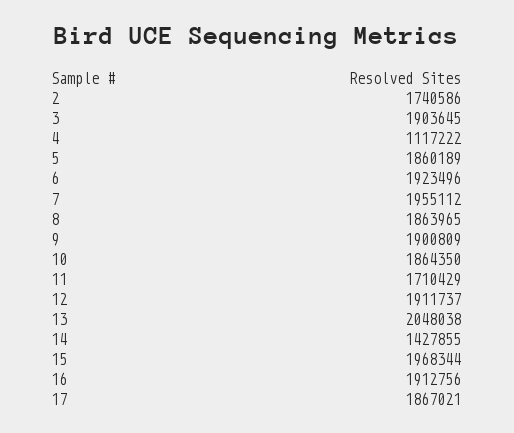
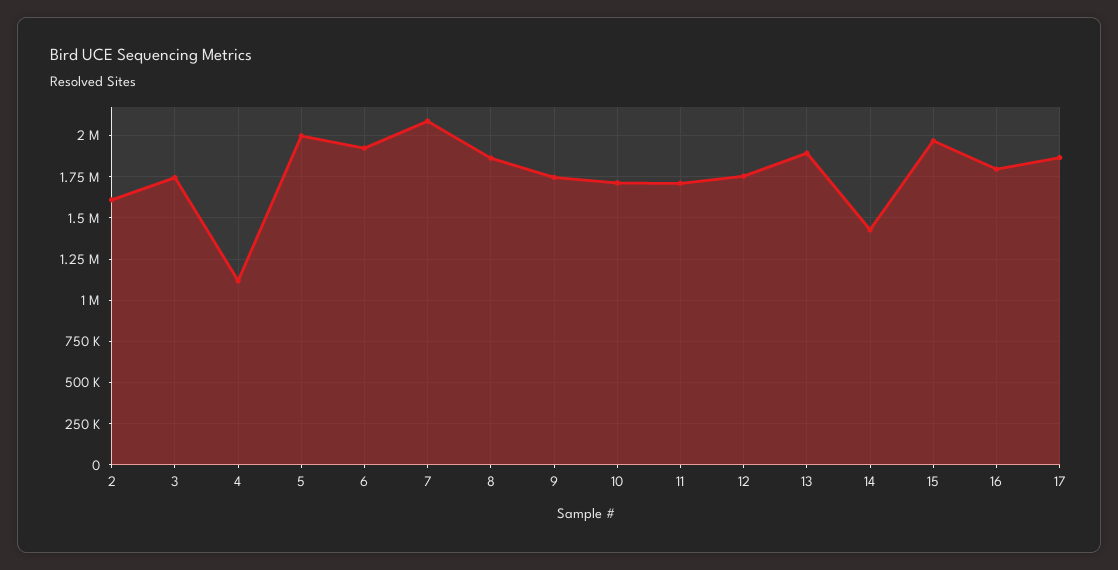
  {
-   "2": 1740586,
+   "2": 1600000,
-   "3": 1903645,
+   "3": 1750000,
    "4": 1117222,
-   "5": 1860189,
+   "5": 2000000,
    "6": 1923496,
-   "7": 1955112,
+   "7": 2100000,
    "8": 1863965,
-   "9": 1900809,
+   "9": 1750000,
-   "10": 1864350,
+   "10": 1700000,
    "11": 1710429,
-   "12": 1911737,
+   "12": 1750000,
-   "13": 2048038,
+   "13": 1900000,
    "14": 1427855,
    "15": 1968344,
-   "16": 1912756,
+   "16": 1800000,
    "17": 1867021
  }

